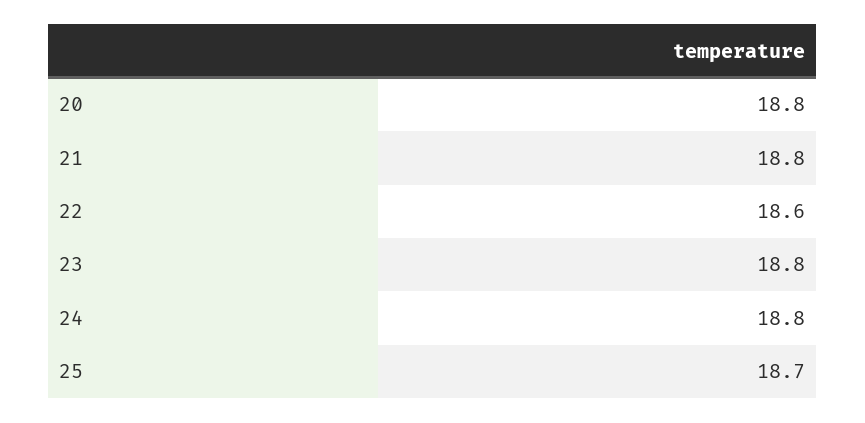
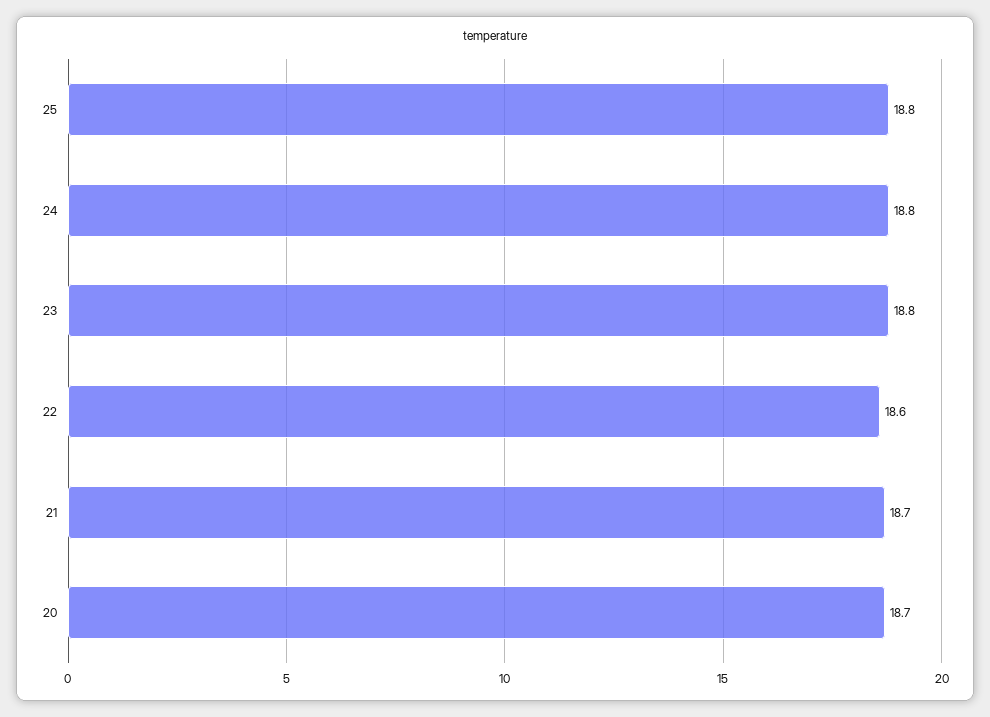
  {
-   "20": 18.8,
+   "20": 18.7,
-   "21": 18.8,
+   "21": 18.7,
    "22": 18.6,
    "23": 18.8,
    "24": 18.8,
-   "25": 18.7
+   "25": 18.8
  }

